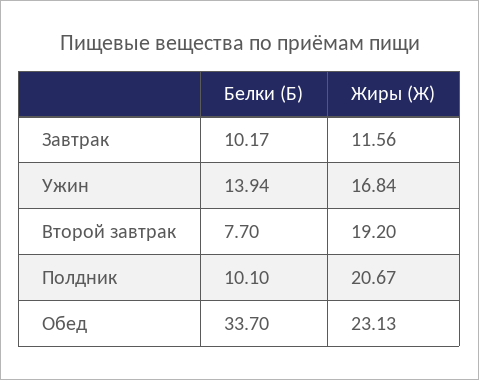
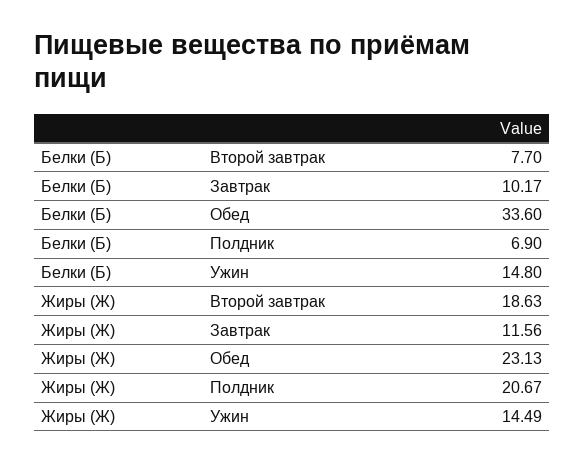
  {
    "Белки (Б)": {
      "Завтрак": 10.17,
-     "Ужин": 13.94,
+     "Ужин": 14.8,
      "Второй завтрак": 7.7,
-     "Полдник": 10.1,
+     "Полдник": 6.9,
-     "Обед": 33.7
+     "Обед": 33.6
    },
    "Жиры (Ж)": {
      "Завтрак": 11.56,
-     "Ужин": 16.84,
+     "Ужин": 14.49,
-     "Второй завтрак": 19.2,
+     "Второй завтрак": 18.63,
      "Полдник": 20.67,
      "Обед": 23.13
    }
  }

